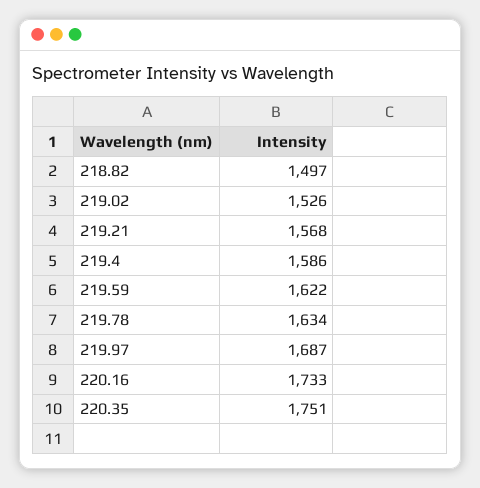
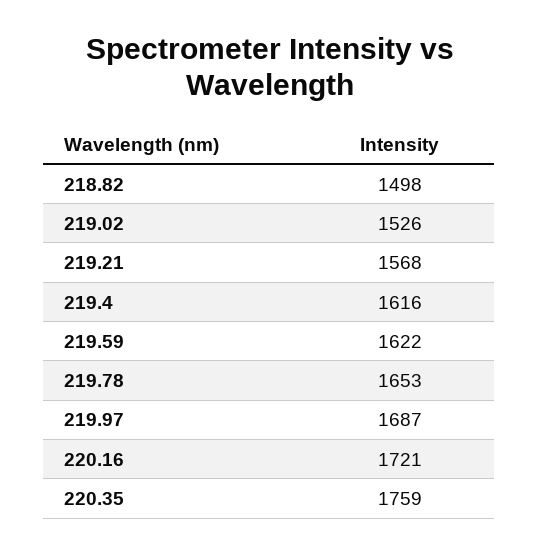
  {
-   "218.82": 1497,
+   "218.82": 1498,
    "219.02": 1526,
    "219.21": 1568,
-   "219.4": 1586,
+   "219.4": 1616,
    "219.59": 1622,
-   "219.78": 1634,
+   "219.78": 1653,
    "219.97": 1687,
-   "220.16": 1733,
+   "220.16": 1721,
-   "220.35": 1751
+   "220.35": 1759
  }

